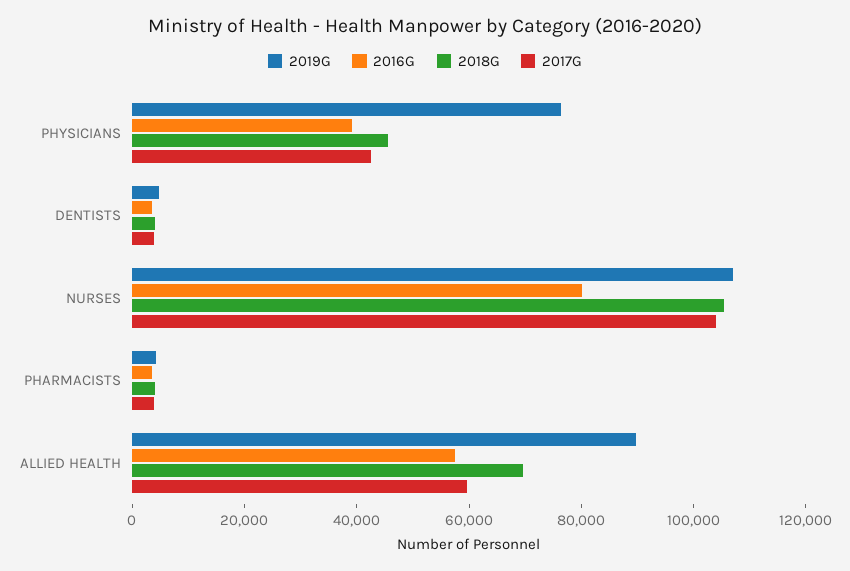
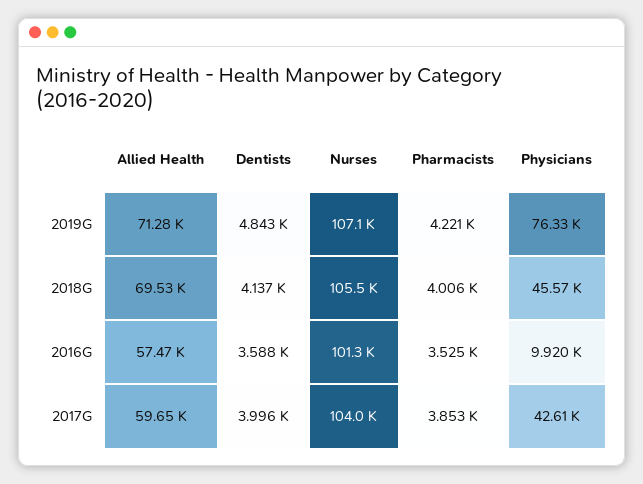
  {
    "2019G": {
      "PHYSICIANS": 76330,
      "DENTISTS": 4843,
      "NURSES": 107100,
      "PHARMACISTS": 4221,
-     "ALLIED HEALTH": 90000
+     "ALLIED HEALTH": 71280
    },
    "2016G": {
-     "PHYSICIANS": 40000,
+     "PHYSICIANS": 9920,
      "DENTISTS": 3588,
-     "NURSES": 80000,
+     "NURSES": 101300,
      "PHARMACISTS": 3525,
      "ALLIED HEALTH": 57470
    },
    "2018G": {
      "PHYSICIANS": 45570,
      "DENTISTS": 4137,
      "NURSES": 105500,
      "PHARMACISTS": 4006,
      "ALLIED HEALTH": 69530
    },
    "2017G": {
      "PHYSICIANS": 42610,
      "DENTISTS": 3996,
      "NURSES": 104000,
      "PHARMACISTS": 3853,
      "ALLIED HEALTH": 59650
    }
  }

